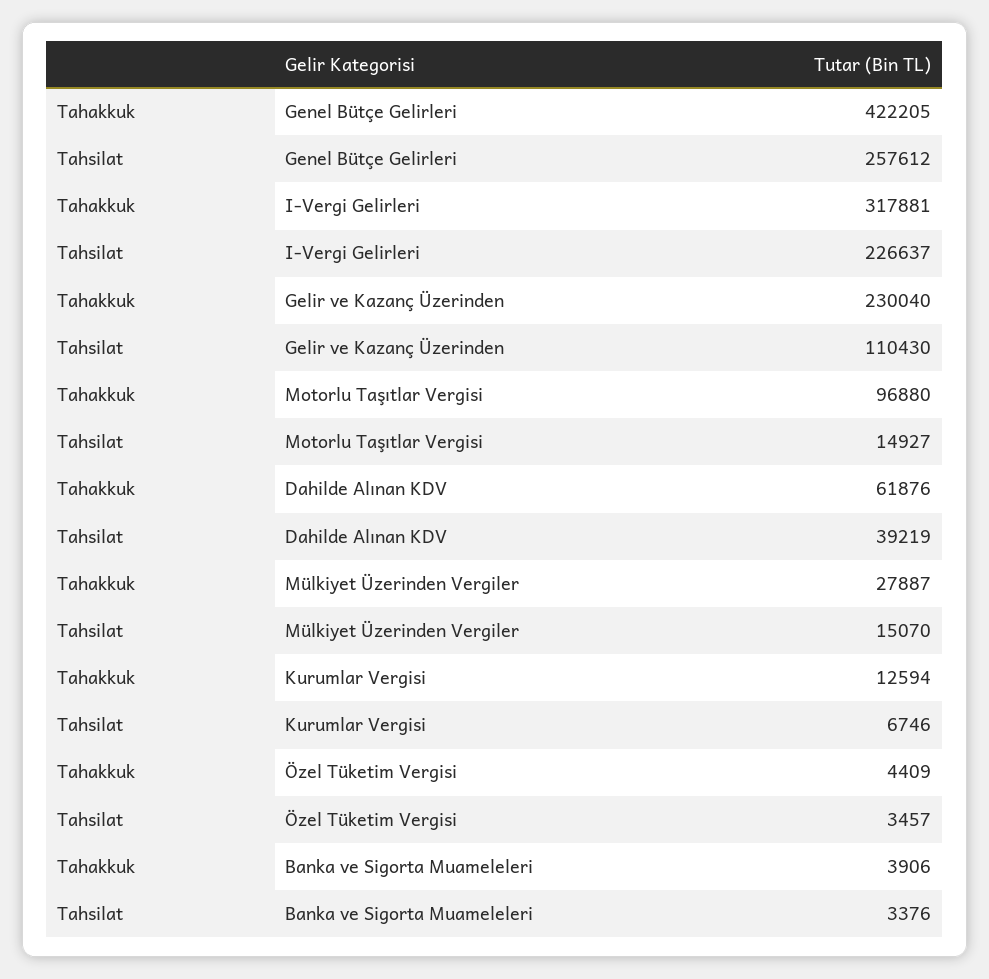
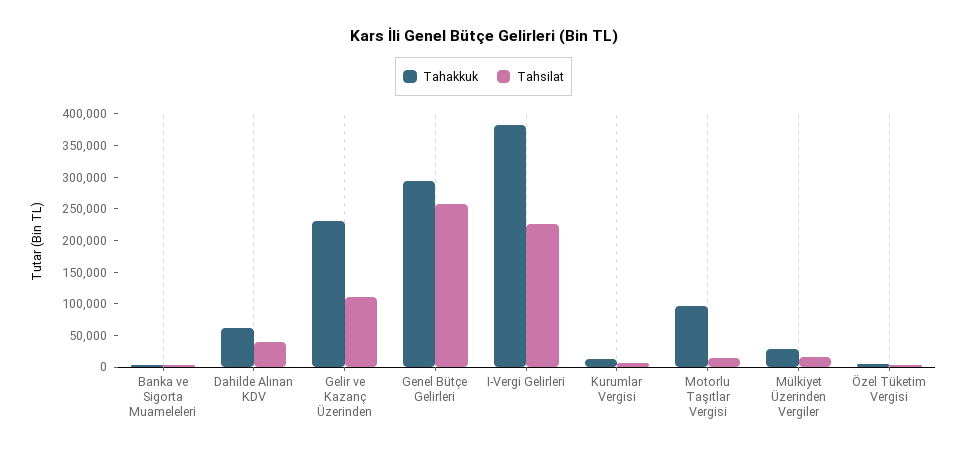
  {
    "Tahakkuk": {
-     "Genel Bütçe Gelirleri": 422205,
+     "Genel Bütçe Gelirleri": 300000,
-     "I-Vergi Gelirleri": 317881,
+     "I-Vergi Gelirleri": 375000,
      "Gelir ve Kazanç Üzerinden": 230040,
      "Motorlu Taşıtlar Vergisi": 96880,
      "Dahilde Alınan KDV": 61876,
      "Mülkiyet Üzerinden Vergiler": 27887,
      "Kurumlar Vergisi": 12594,
      "Özel Tüketim Vergisi": 4409,
      "Banka ve Sigorta Muameleleri": 3906
    },
    "Tahsilat": {
      "Genel Bütçe Gelirleri": 257612,
      "I-Vergi Gelirleri": 226637,
      "Gelir ve Kazanç Üzerinden": 110430,
      "Motorlu Taşıtlar Vergisi": 14927,
      "Dahilde Alınan KDV": 39219,
      "Mülkiyet Üzerinden Vergiler": 15070,
      "Kurumlar Vergisi": 6746,
      "Özel Tüketim Vergisi": 3457,
      "Banka ve Sigorta Muameleleri": 3376
    }
  }

